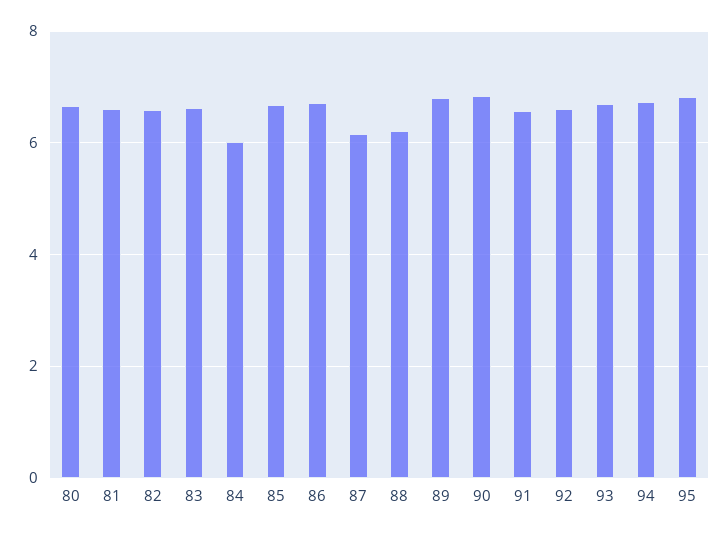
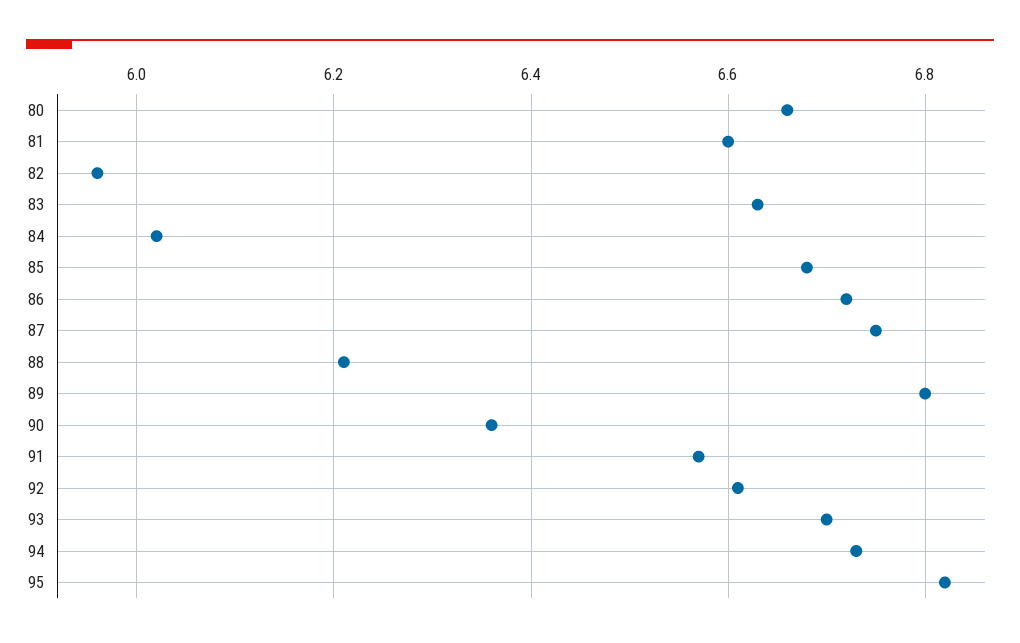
  {
    "80": 6.65,
    "81": 6.6,
-   "82": 6.6,
+   "82": 5.95,
    "83": 6.65,
    "84": 6,
    "85": 6.7,
    "86": 6.7,
-   "87": 6.2,
+   "87": 6.75,
    "88": 6.2,
    "89": 6.8,
-   "90": 6.8,
+   "90": 6.35,
    "91": 6.55,
    "92": 6.6,
    "93": 6.7,
    "94": 6.75,
    "95": 6.8
  }

